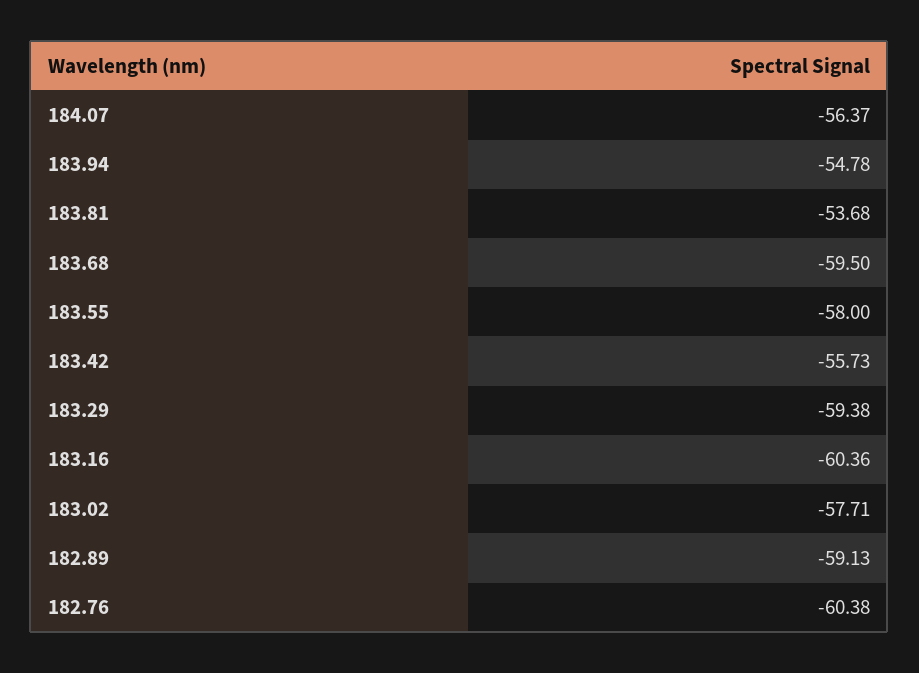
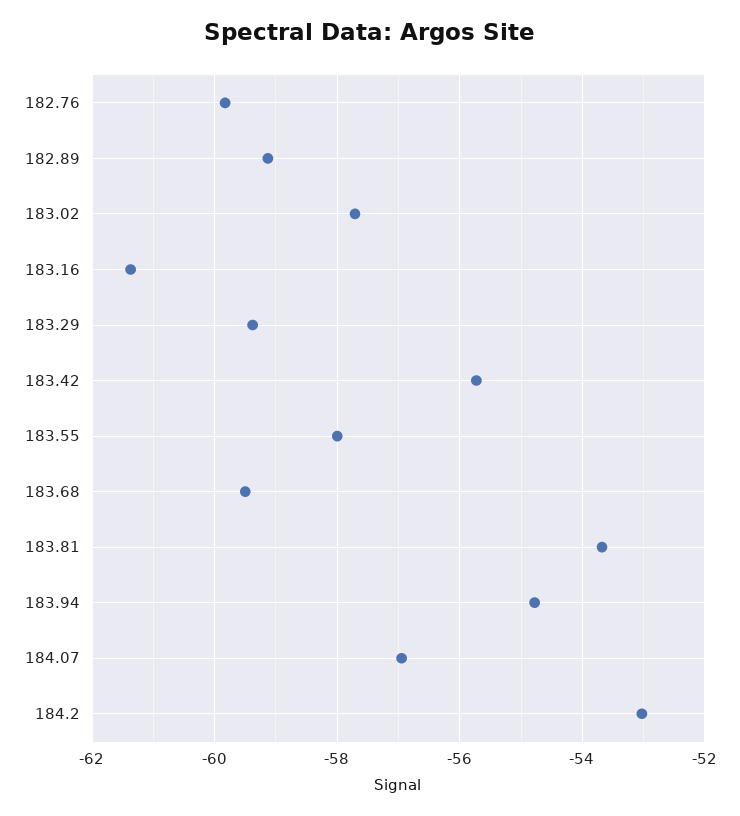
  {
-   "184.07": -56.37,
+   "184.07": -57,
    "183.94": -54.78,
    "183.81": -53.68,
    "183.68": -59.5,
    "183.55": -58,
    "183.42": -55.73,
    "183.29": -59.38,
-   "183.16": -60.36,
+   "183.16": -61.4,
    "183.02": -57.71,
    "182.89": -59.13,
-   "182.76": -60.38
+   "182.76": -59.8,
+   "184.2": -53
  }

